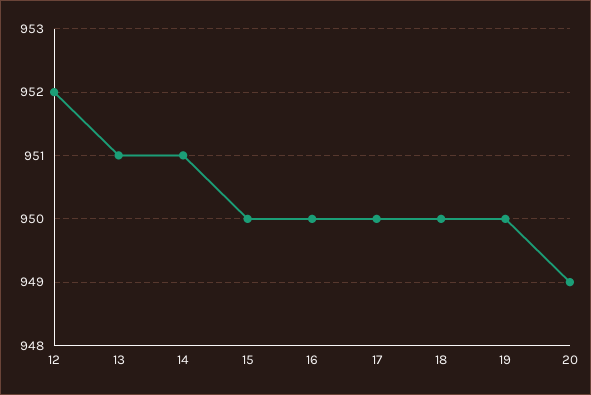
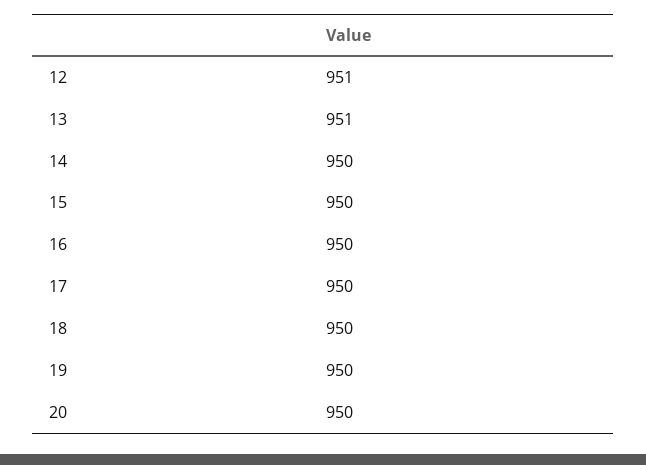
  {
-   "12": 952,
+   "12": 951,
    "13": 951,
-   "14": 951,
+   "14": 950,
    "15": 950,
    "16": 950,
    "17": 950,
    "18": 950,
    "19": 950,
-   "20": 949
+   "20": 950
  }

